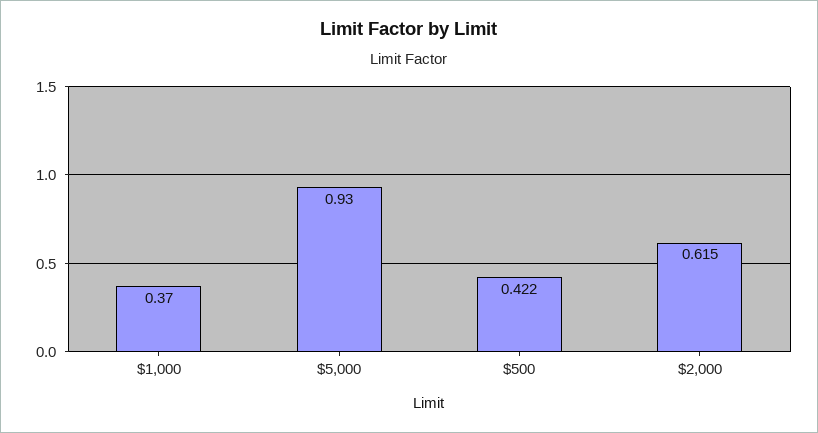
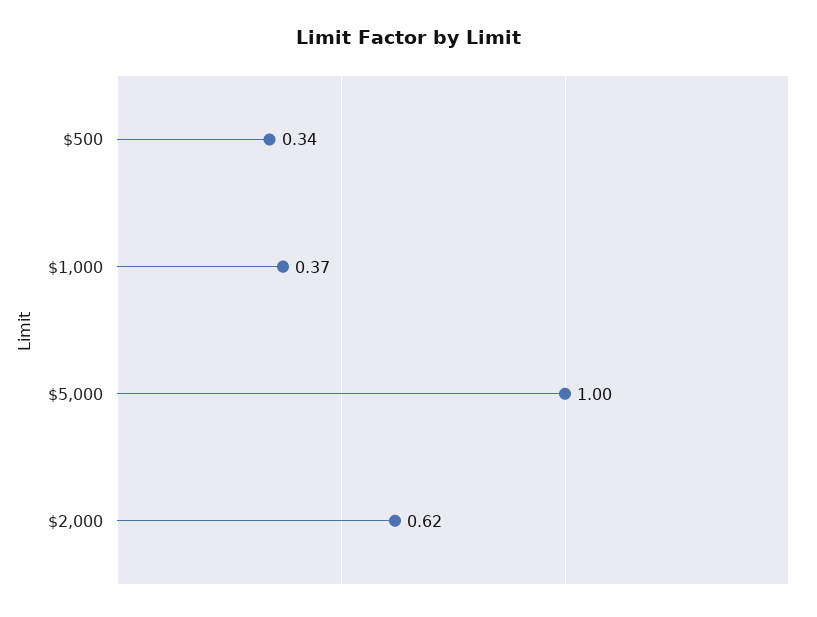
  {
    "$1,000": 0.37,
-   "$5,000": 0.93,
+   "$5,000": 1,
-   "$500": 0.422,
+   "$500": 0.34,
    "$2,000": 0.615
  }

